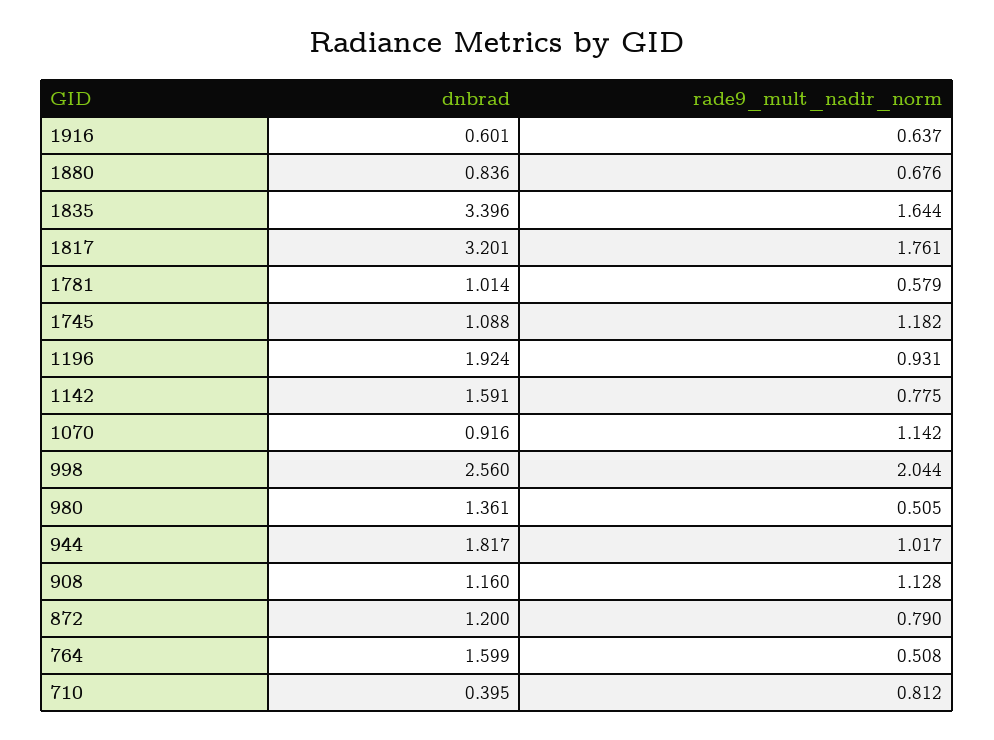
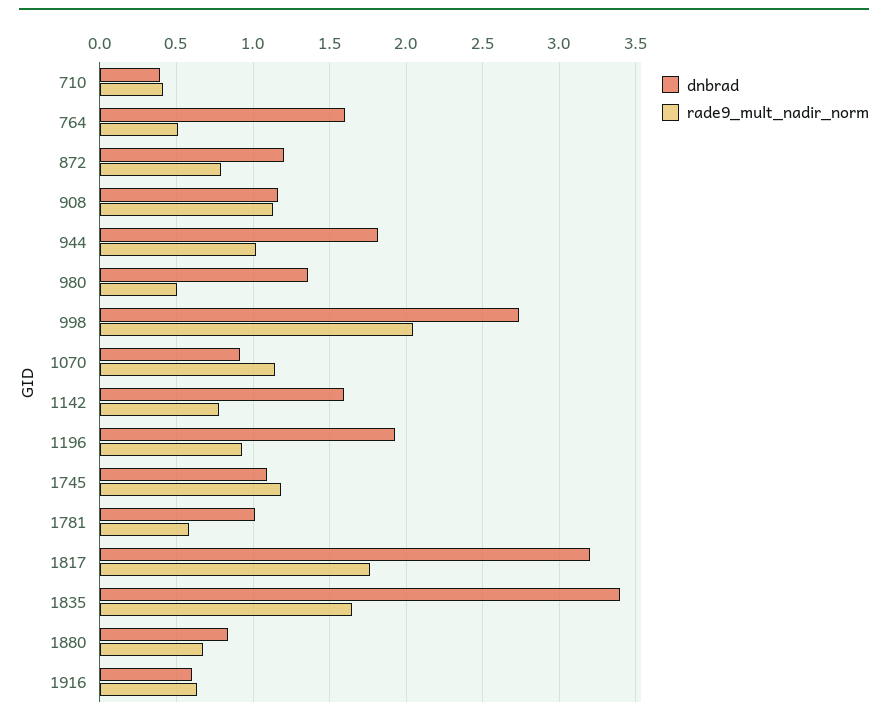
  {
    "dnbrad": {
      "1916": 0.601,
      "1880": 0.836,
      "1835": 3.396,
      "1817": 3.201,
      "1781": 1.014,
      "1745": 1.088,
      "1196": 1.924,
      "1142": 1.591,
      "1070": 0.916,
-     "998": 2.56,
+     "998": 2.75,
      "980": 1.361,
      "944": 1.817,
      "908": 1.16,
      "872": 1.2,
      "764": 1.599,
      "710": 0.395
    },
    "rade9_mult_nadir_norm": {
      "1916": 0.637,
      "1880": 0.676,
      "1835": 1.644,
      "1817": 1.761,
      "1781": 0.579,
      "1745": 1.182,
      "1196": 0.931,
      "1142": 0.775,
      "1070": 1.142,
      "998": 2.044,
      "980": 0.505,
      "944": 1.017,
      "908": 1.128,
      "872": 0.79,
      "764": 0.508,
-     "710": 0.812
+     "710": 0.4
    }
  }

